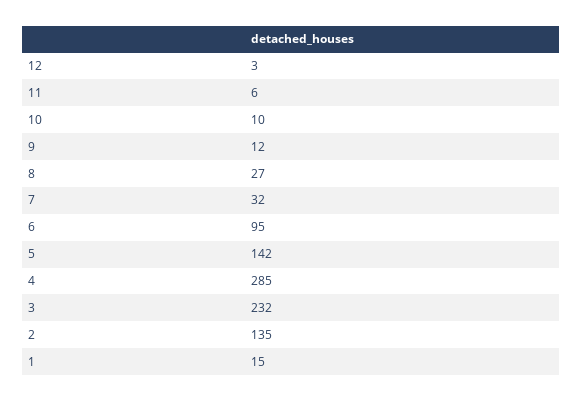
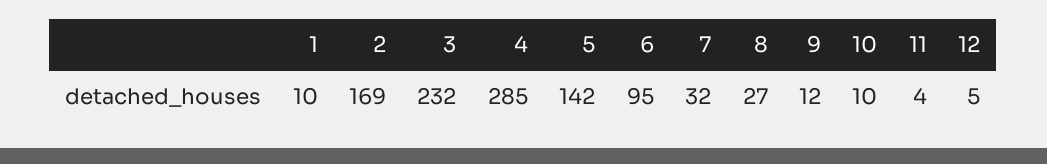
  {
-   "12": 3,
+   "12": 5,
-   "11": 6,
+   "11": 4,
    "10": 10,
    "9": 12,
    "8": 27,
    "7": 32,
    "6": 95,
    "5": 142,
    "4": 285,
    "3": 232,
-   "2": 135,
+   "2": 169,
-   "1": 15
+   "1": 10
  }

